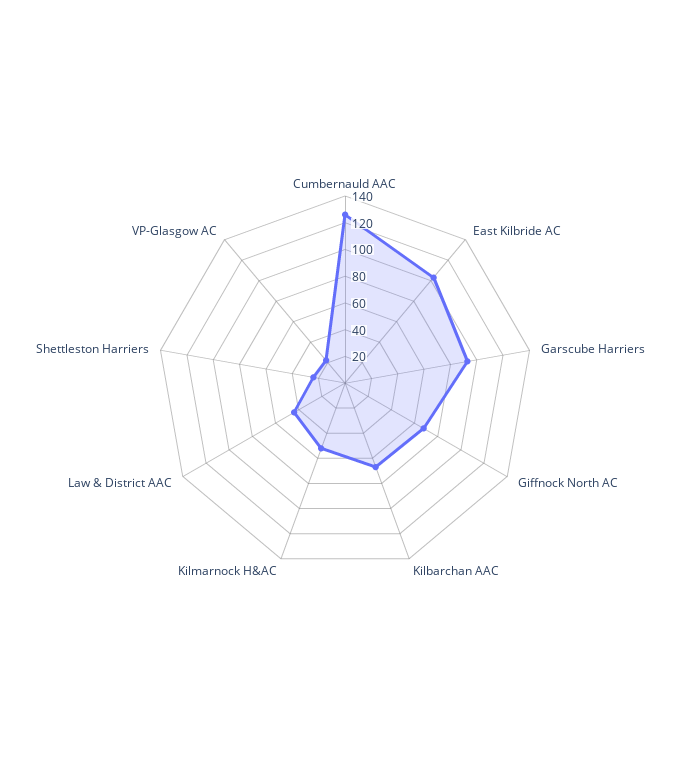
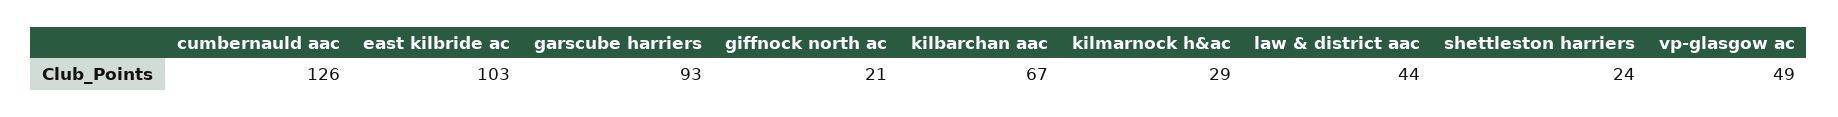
  {
    "Cumbernauld AAC": 126,
    "East Kilbride AC": 103,
    "Garscube Harriers": 93,
-   "Giffnock North AC": 70,
+   "Giffnock North AC": 21,
    "Kilbarchan AAC": 67,
-   "Kilmarnock H&AC": 50,
+   "Kilmarnock H&AC": 29,
    "Law & District AAC": 44,
    "Shettleston Harriers": 24,
-   "VP-Glasgow AC": 20
+   "VP-Glasgow AC": 49
  }

